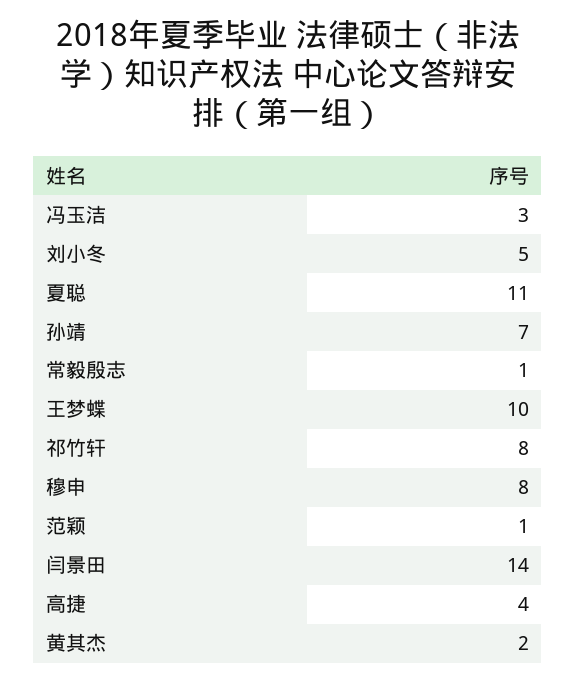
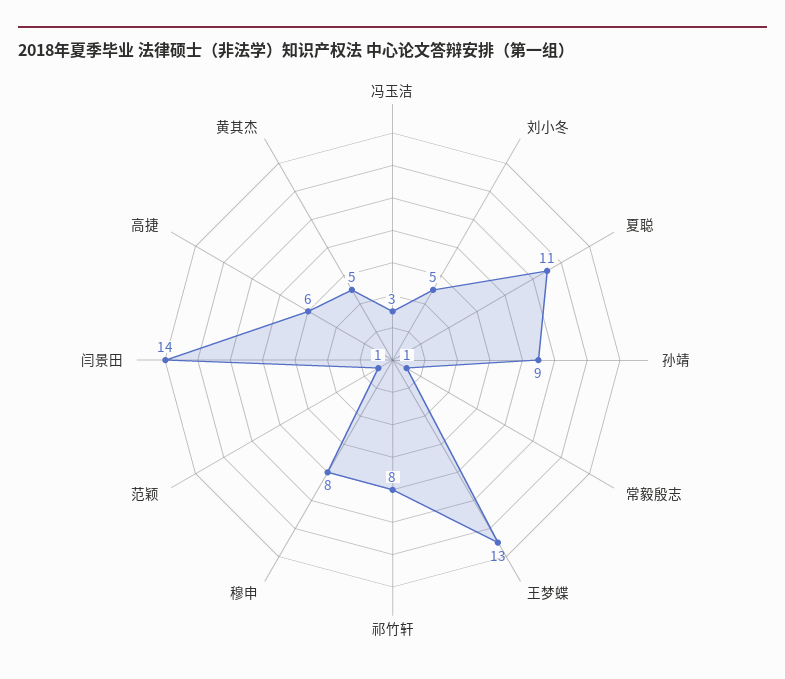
  {
    "冯玉洁": 3,
    "刘小冬": 5,
    "夏聪": 11,
-   "孙靖": 7,
+   "孙靖": 9,
    "常毅殷志": 1,
-   "王梦蝶": 10,
+   "王梦蝶": 13,
    "祁竹轩": 8,
    "穆申": 8,
    "范颖": 1,
    "闫景田": 14,
-   "高捷": 4,
+   "高捷": 6,
-   "黄其杰": 2
+   "黄其杰": 5
  }

